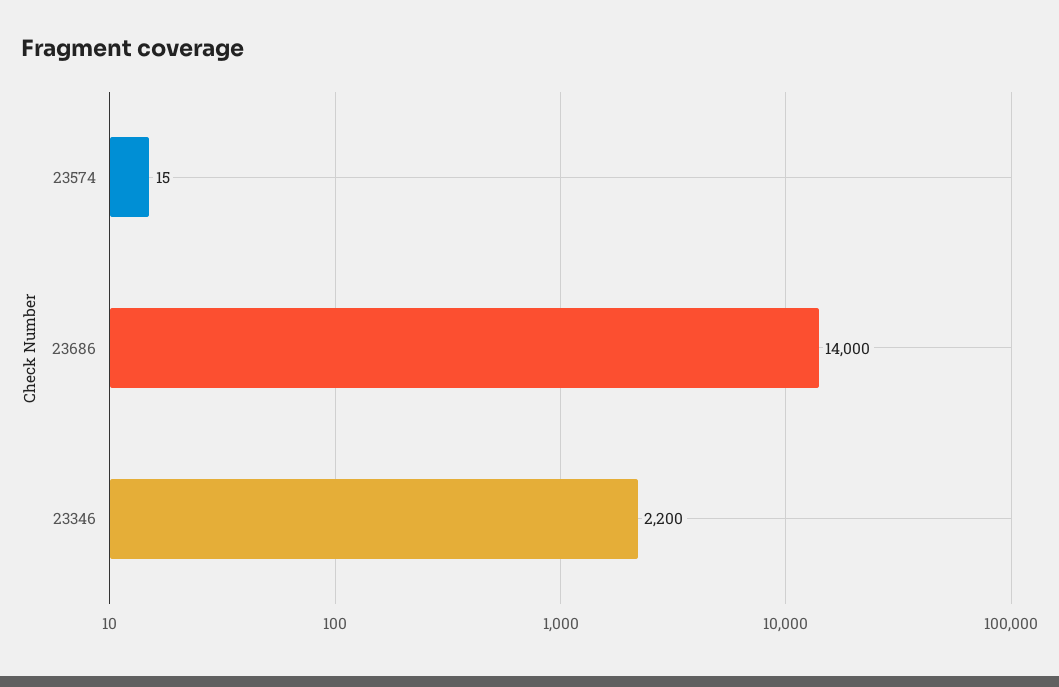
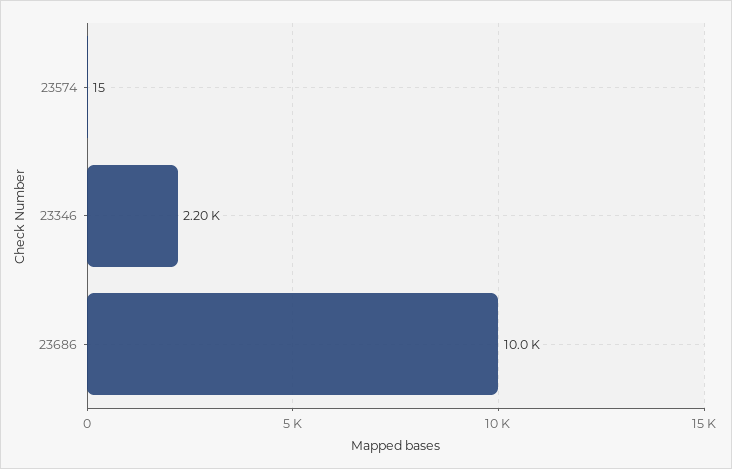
  {
    "23574": 15,
-   "23686": 14000,
+   "23686": 10000,
    "23346": 2200
  }

